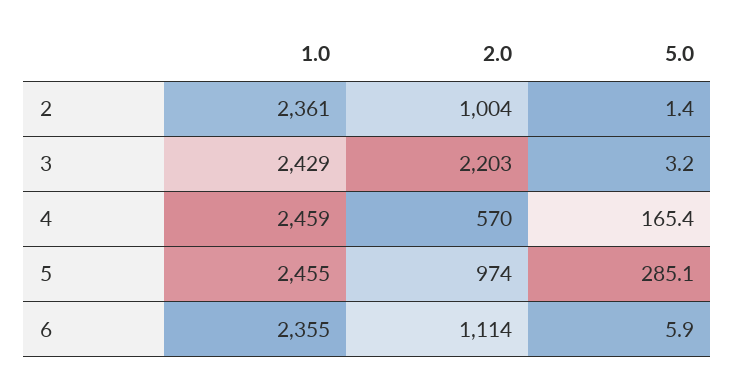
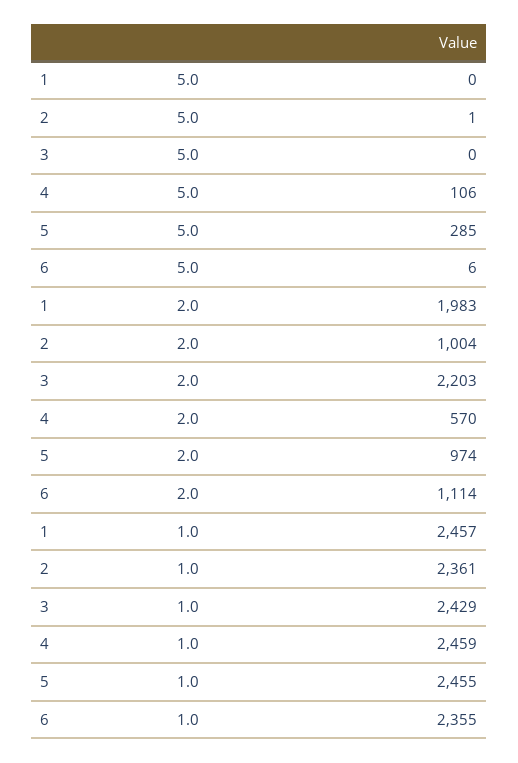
  {
    "1.0": {
      "2": 2361,
      "3": 2429,
      "4": 2459,
      "5": 2455,
-     "6": 2355
+     "6": 2355,
+     "1": 2457
    },
    "2.0": {
      "2": 1004,
      "3": 2203,
      "4": 570,
      "5": 974,
-     "6": 1114
+     "6": 1114,
+     "1": 1983
    },
    "5.0": {
      "2": 1.4,
-     "3": 3.2,
+     "3": 0,
-     "4": 165.4,
+     "4": 106,
      "5": 285.1,
-     "6": 5.9
+     "6": 5.9,
+     "1": 0
    }
  }

